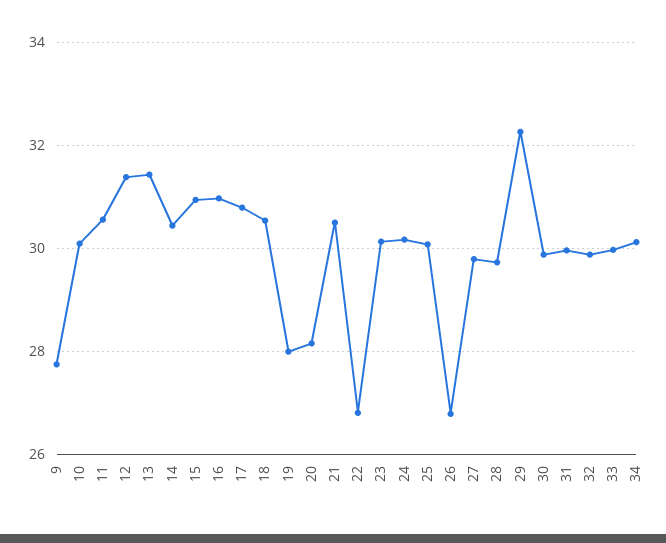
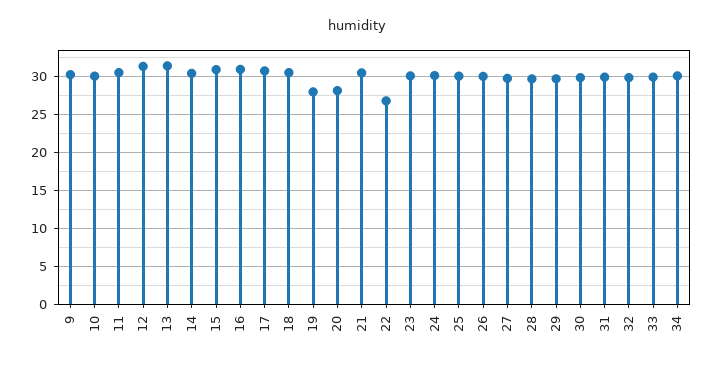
  {
-   "9": 27.8,
+   "9": 30,
    "10": 30,
    "11": 30.6,
    "12": 31.4,
    "13": 31.4,
    "14": 30.4,
    "15": 31,
    "16": 31,
    "17": 30.8,
    "18": 30.6,
    "19": 28,
    "20": 28.2,
    "21": 30.6,
    "22": 26.8,
    "23": 30.2,
    "24": 30.2,
    "25": 30,
-   "26": 26.8,
+   "26": 30,
    "27": 29.8,
    "28": 29.8,
-   "29": 32.2,
+   "29": 30,
    "30": 29.8,
    "31": 30,
    "32": 29.8,
    "33": 30,
    "34": 30.2
  }

